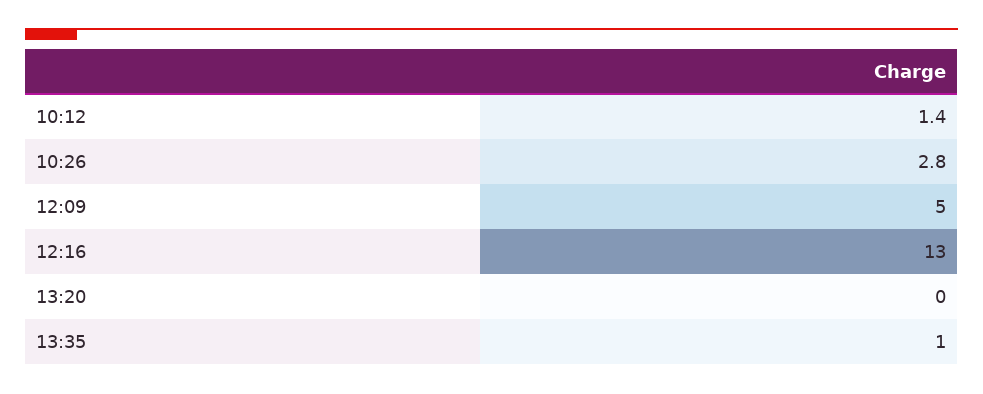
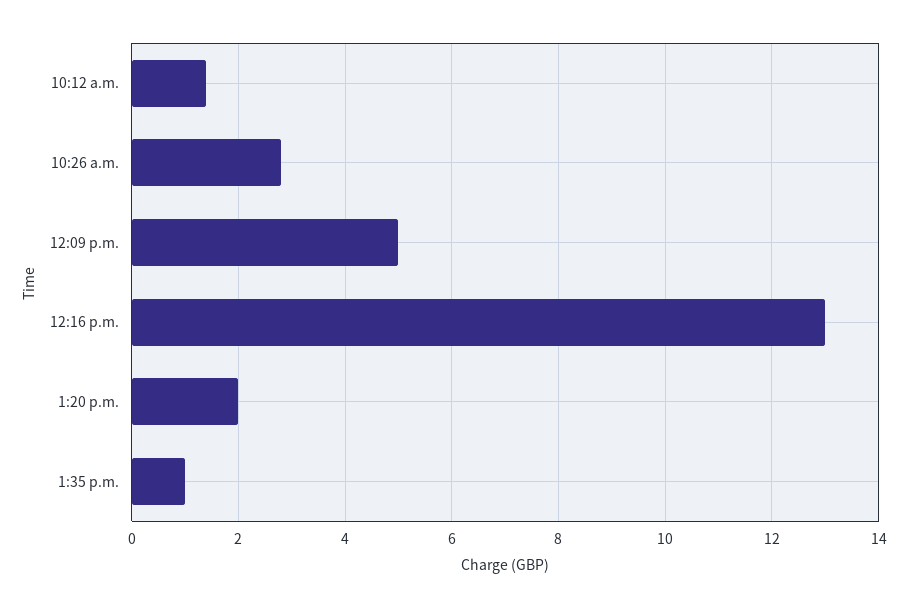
  {
    "10:12": 1.4,
    "10:26": 2.8,
    "12:09": 5,
    "12:16": 13,
-   "13:20": 0,
+   "13:20": 2,
    "13:35": 1
  }

